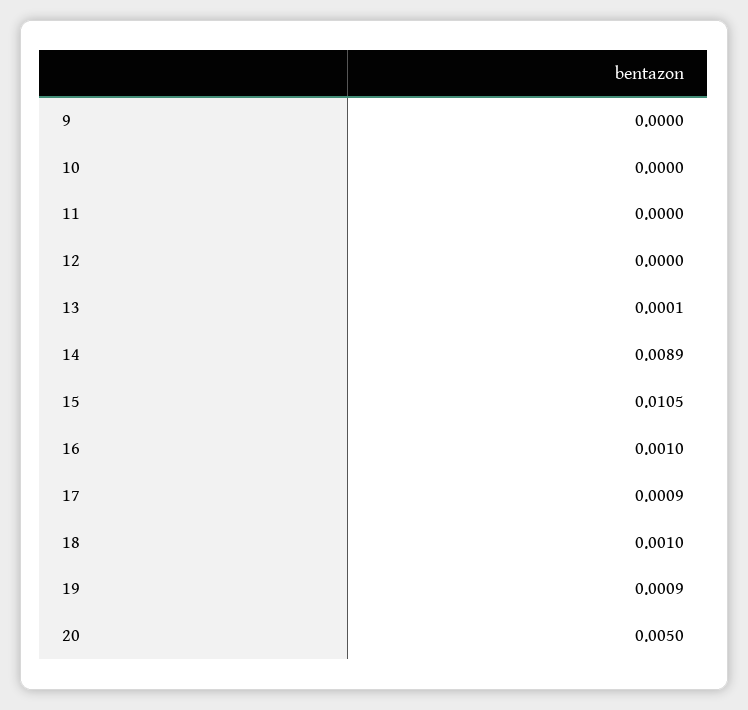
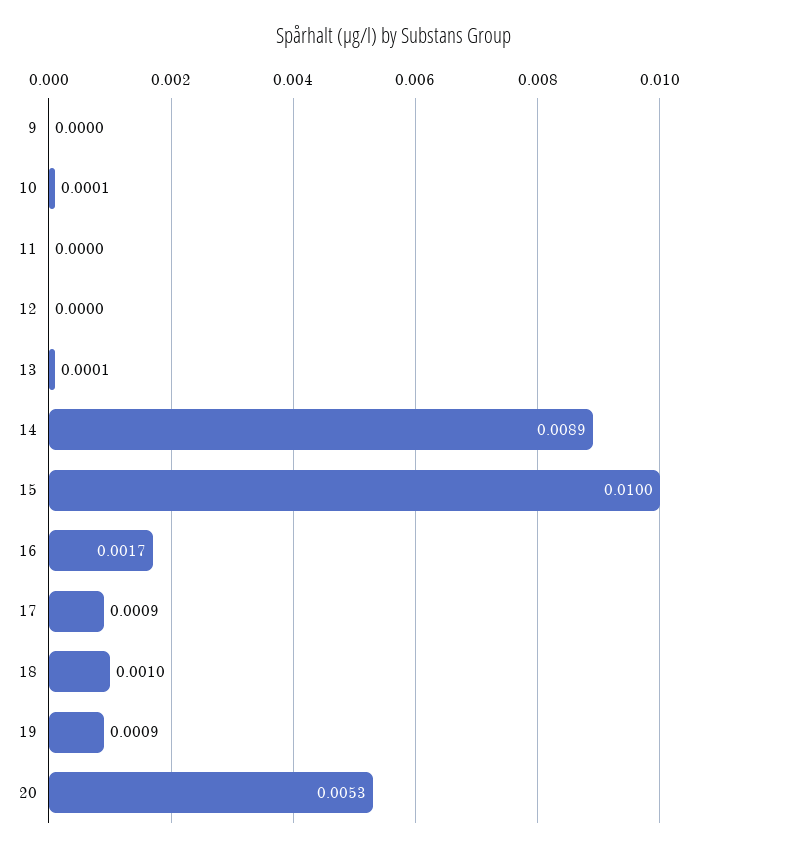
  {
    "9": 0,
-   "10": 0,
+   "10": 0.0001,
    "11": 0,
    "12": 0,
    "13": 0.0001,
    "14": 0.0089,
-   "15": 0.0105,
+   "15": 0.01,
-   "16": 0.001,
+   "16": 0.0017,
    "17": 0.0009,
    "18": 0.001,
    "19": 0.0009,
-   "20": 0.005
+   "20": 0.0053
  }

